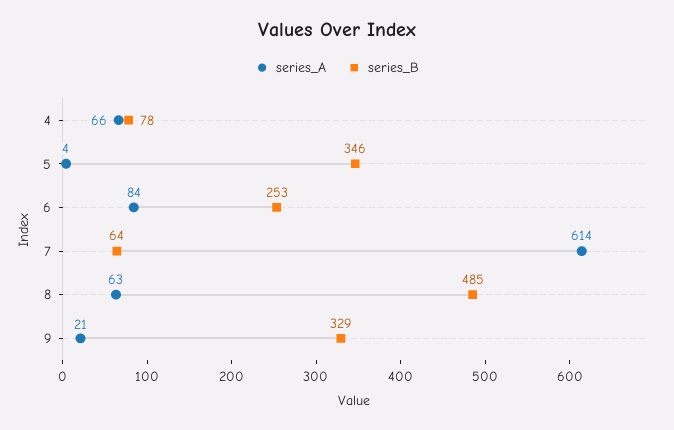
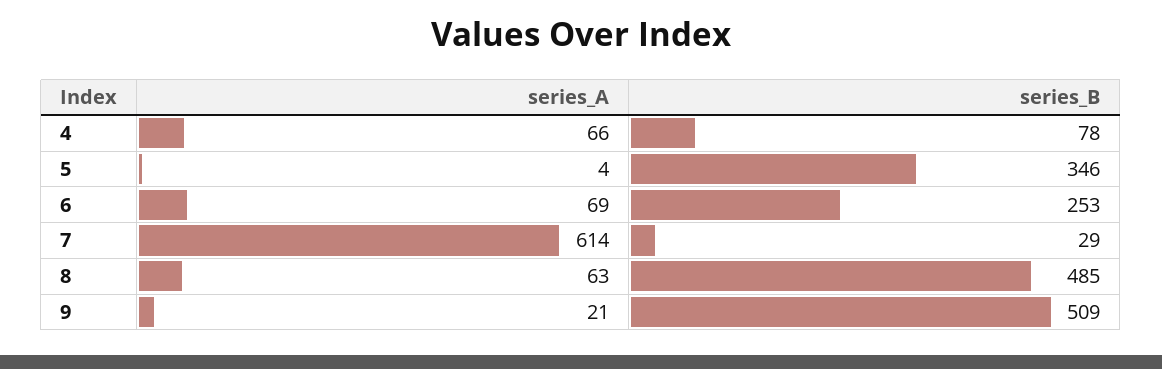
  {
    "series_A": {
      "4": 66,
      "5": 4,
-     "6": 84,
+     "6": 69,
      "7": 614,
      "8": 63,
      "9": 21
    },
    "series_B": {
      "4": 78,
      "5": 346,
      "6": 253,
-     "7": 64,
+     "7": 29,
      "8": 485,
-     "9": 329
+     "9": 509
    }
  }

